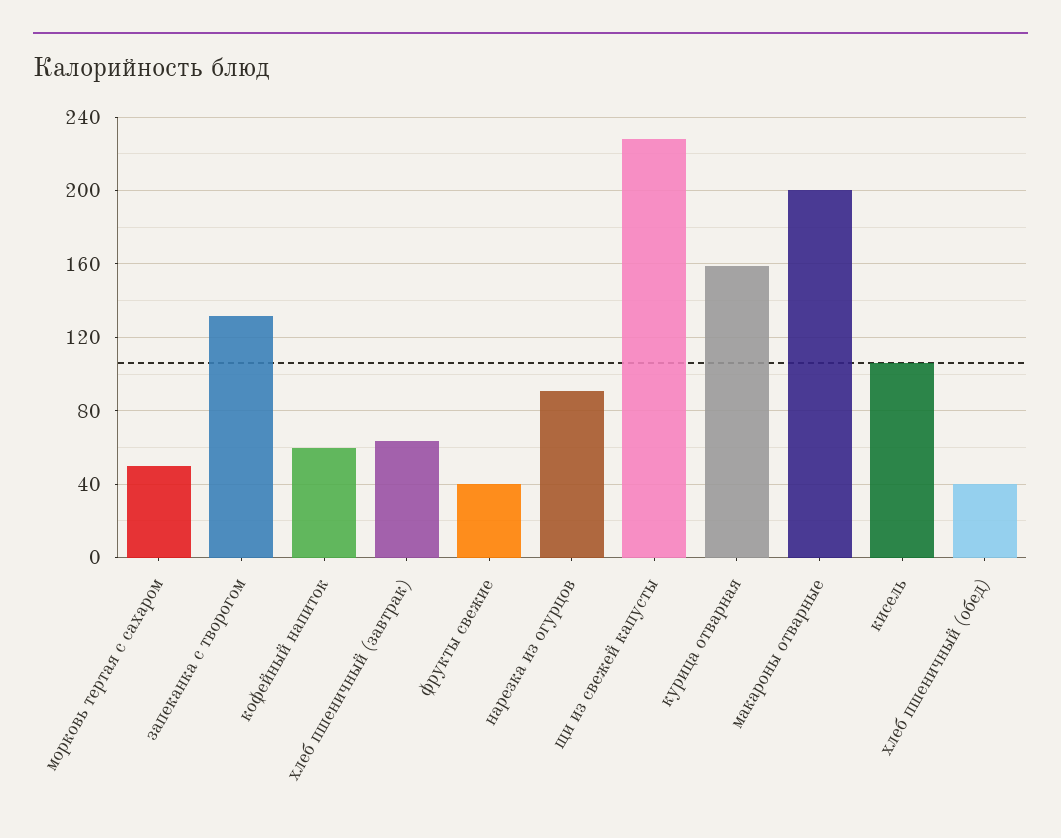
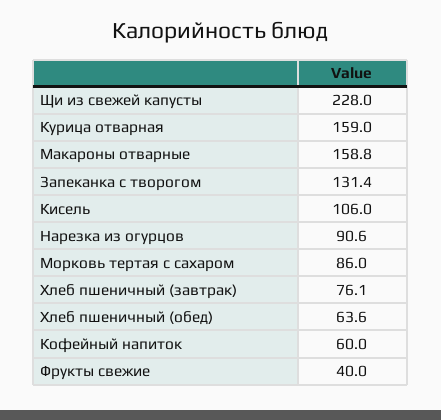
  {
-   "морковь тертая с сахаром": 50,
+   "морковь тертая с сахаром": 86,
    "запеканка с творогом": 131.4,
    "кофейный напиток": 60,
-   "хлеб пшеничный (завтрак)": 65,
+   "хлеб пшеничный (завтрак)": 76.1,
    "фрукты свежие": 40,
    "нарезка из огурцов": 90.6,
    "щи из свежей капусты": 228,
    "курица отварная": 159,
-   "макароны отварные": 200,
+   "макароны отварные": 158.8,
    "кисель": 106,
-   "хлеб пшеничный (обед)": 40
+   "хлеб пшеничный (обед)": 63.6
  }

